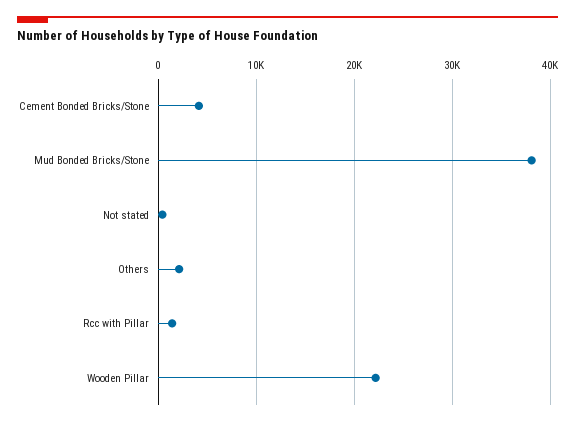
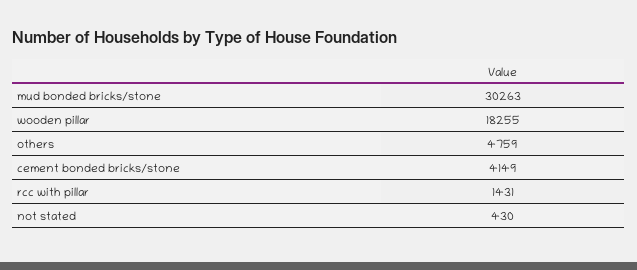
  {
    "Cement Bonded Bricks/Stone": 4149,
-   "Mud Bonded Bricks/Stone": 38000,
+   "Mud Bonded Bricks/Stone": 30263,
    "Not stated": 430,
-   "Others": 2000,
+   "Others": 4759,
    "Rcc with Pillar": 1431,
-   "Wooden Pillar": 22000
+   "Wooden Pillar": 18255
  }

